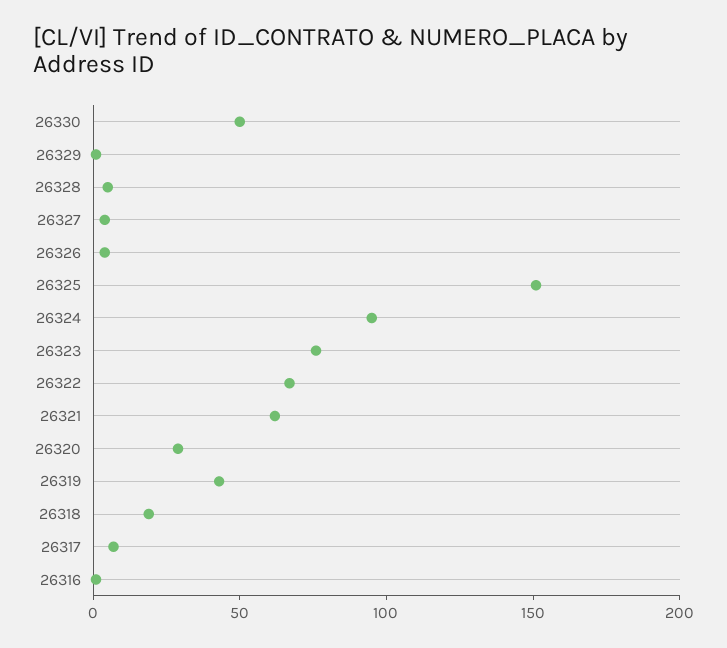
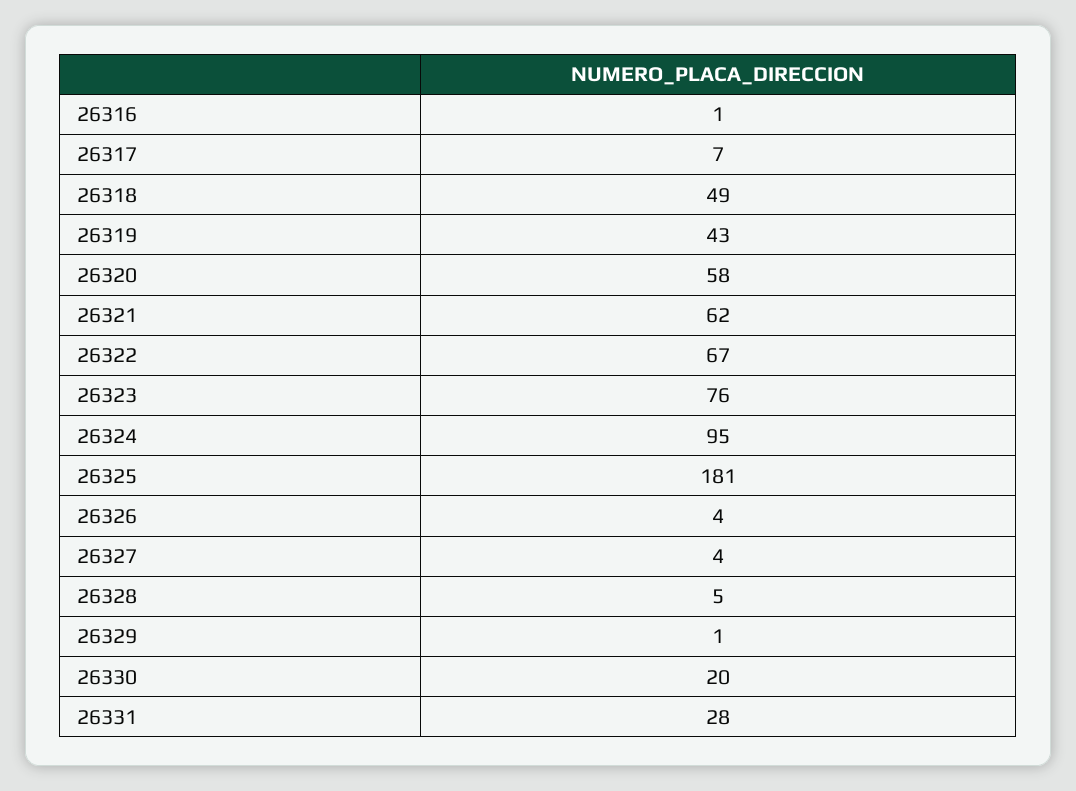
  {
-   "26330": 50,
+   "26330": 20,
    "26329": 1,
    "26328": 5,
    "26327": 4,
    "26326": 4,
-   "26325": 150,
+   "26325": 181,
    "26324": 95,
    "26323": 76,
    "26322": 67,
    "26321": 62,
-   "26320": 30,
+   "26320": 58,
    "26319": 43,
-   "26318": 20,
+   "26318": 49,
    "26317": 7,
-   "26316": 1
+   "26316": 1,
+   "26331": 28
  }

